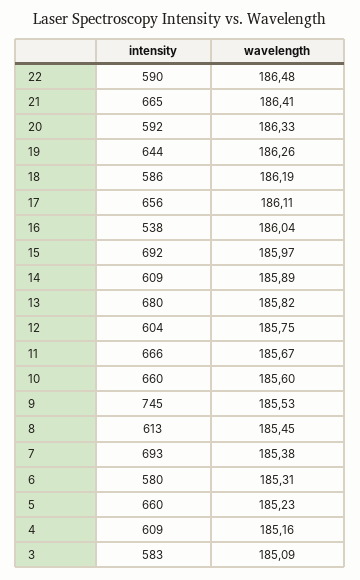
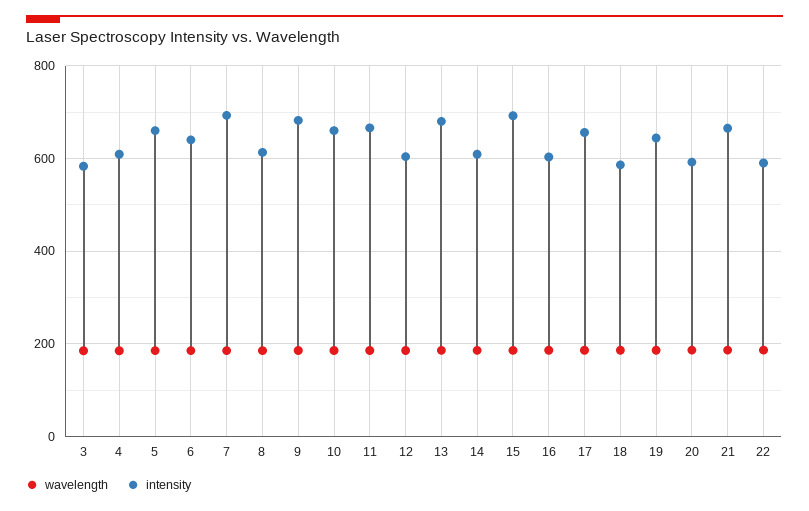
  {
    "intensity": {
      "22": 590,
      "21": 665,
      "20": 592,
      "19": 644,
      "18": 586,
      "17": 656,
-     "16": 538,
+     "16": 600,
      "15": 692,
      "14": 609,
      "13": 680,
      "12": 604,
      "11": 666,
      "10": 660,
-     "9": 745,
+     "9": 680,
      "8": 613,
      "7": 693,
-     "6": 580,
+     "6": 640,
      "5": 660,
      "4": 609,
      "3": 583
    },
    "wavelength": {
      "22": 186.48,
      "21": 186.41,
      "20": 186.33,
      "19": 186.26,
      "18": 186.19,
      "17": 186.11,
      "16": 186.04,
      "15": 185.97,
      "14": 185.89,
      "13": 185.82,
      "12": 185.75,
      "11": 185.67,
      "10": 185.6,
      "9": 185.53,
      "8": 185.45,
      "7": 185.38,
      "6": 185.31,
      "5": 185.23,
      "4": 185.16,
      "3": 185.09
    }
  }

